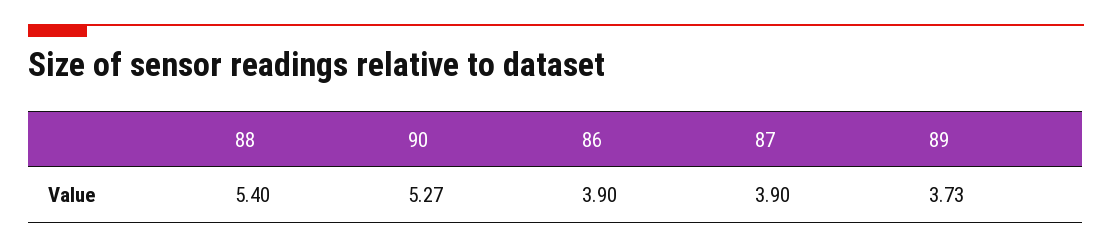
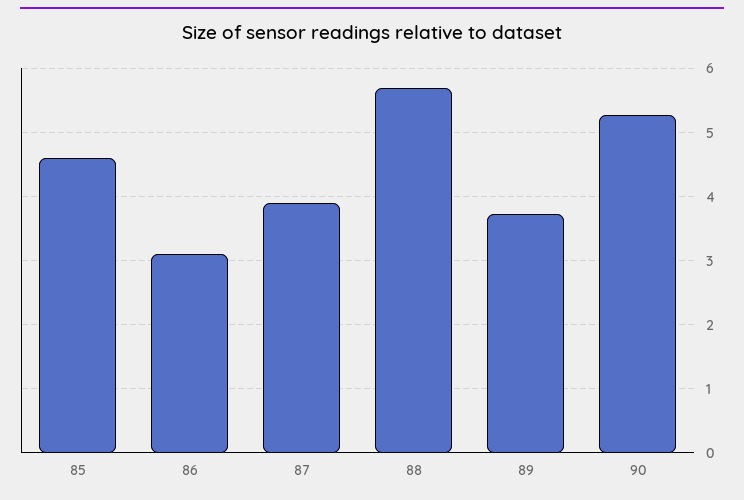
  {
-   "88": 5.4,
+   "88": 5.7,
    "90": 5.27,
-   "86": 3.9,
+   "86": 3.1,
    "87": 3.9,
-   "89": 3.73
+   "89": 3.73,
+   "85": 4.6
  }

